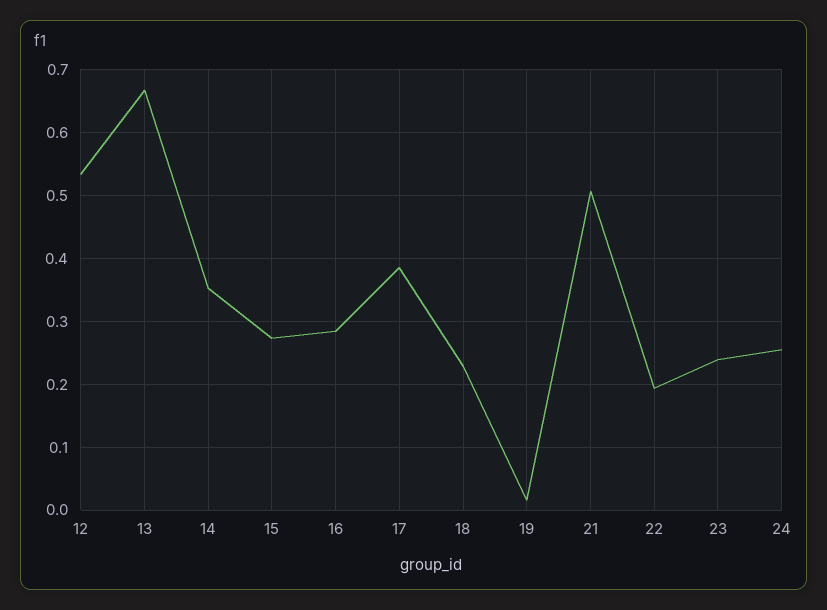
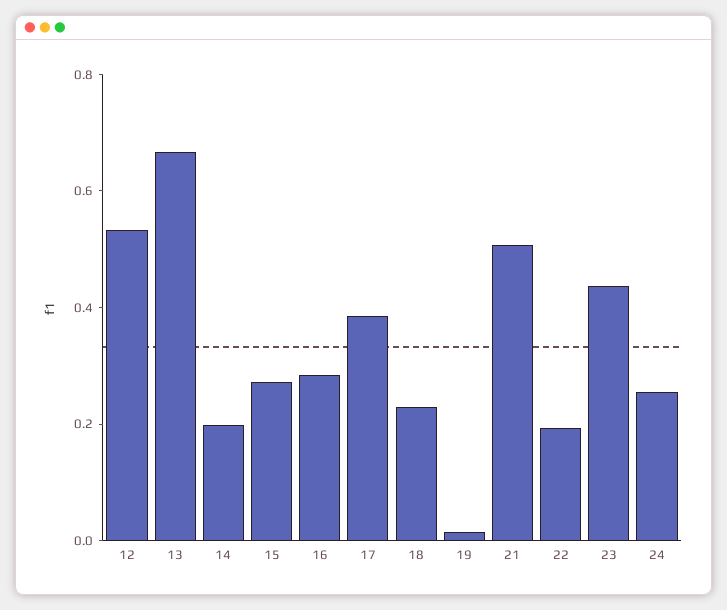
  {
    "12": 0.53,
    "13": 0.67,
-   "14": 0.35,
+   "14": 0.2,
    "15": 0.27,
    "16": 0.28,
    "17": 0.39,
    "18": 0.23,
    "19": 0.02,
    "21": 0.51,
    "22": 0.19,
-   "23": 0.24,
+   "23": 0.45,
    "24": 0.25
  }

